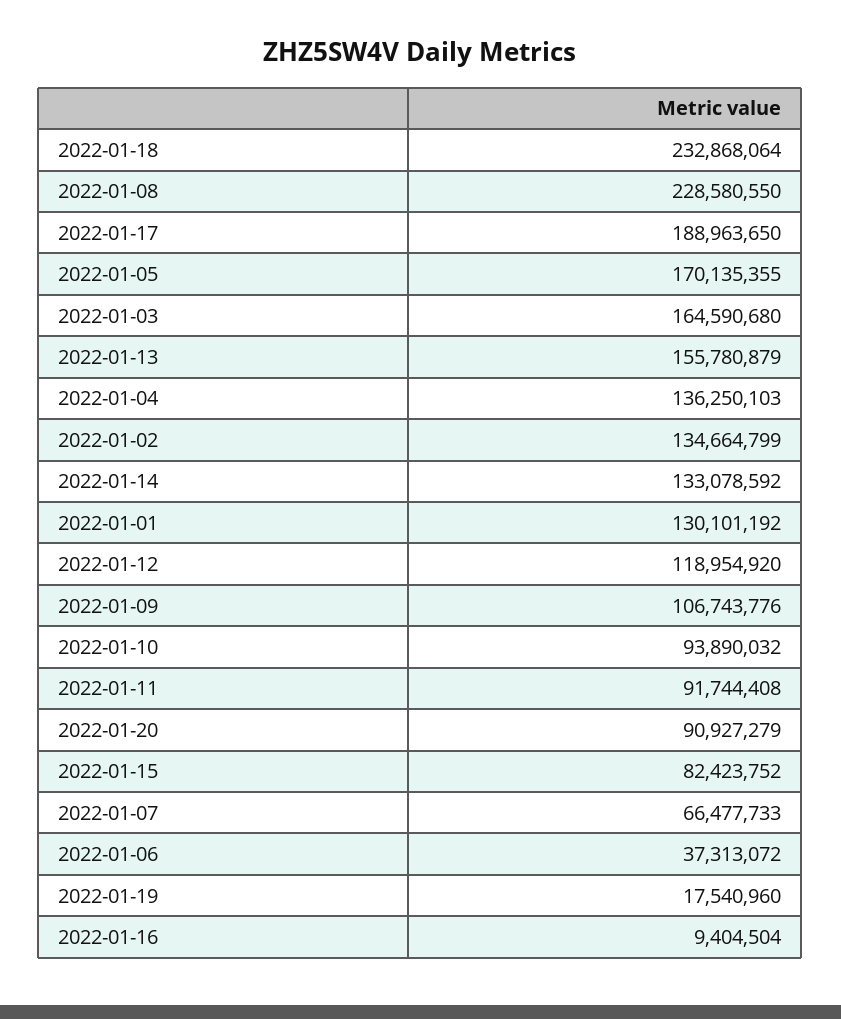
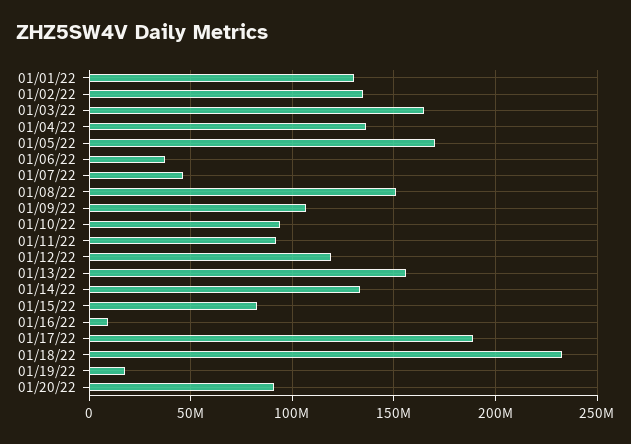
  {
    "2022-01-18": 232868064,
-   "2022-01-08": 228580550,
+   "2022-01-08": 150000000,
    "2022-01-17": 188963650,
    "2022-01-05": 170135355,
    "2022-01-03": 164590680,
    "2022-01-13": 155780879,
    "2022-01-04": 136250103,
    "2022-01-02": 134664799,
    "2022-01-14": 133078592,
    "2022-01-01": 130101192,
    "2022-01-12": 118954920,
    "2022-01-09": 106743776,
    "2022-01-10": 93890032,
    "2022-01-11": 91744408,
    "2022-01-20": 90927279,
    "2022-01-15": 82423752,
-   "2022-01-07": 66477733,
+   "2022-01-07": 45000000,
    "2022-01-06": 37313072,
    "2022-01-19": 17540960,
    "2022-01-16": 9404504
  }

